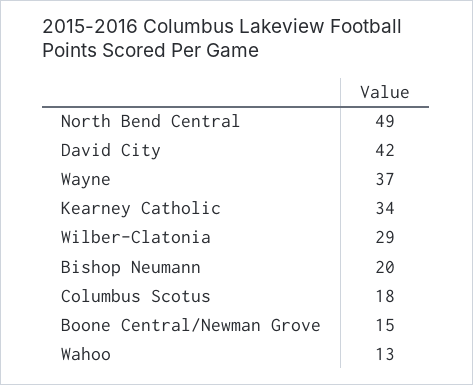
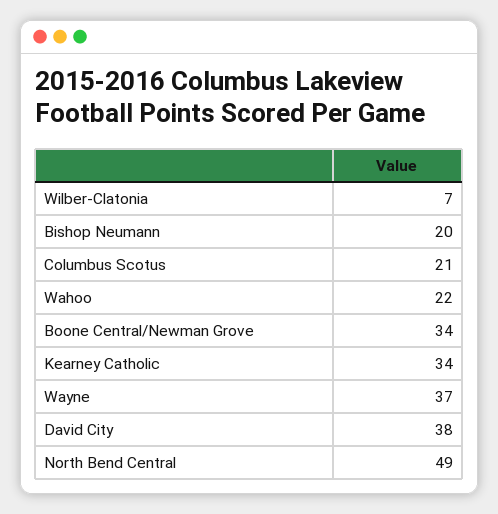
  {
    "North Bend Central": 49,
-   "David City": 42,
+   "David City": 38,
    "Wayne": 37,
    "Kearney Catholic": 34,
-   "Wilber-Clatonia": 29,
+   "Wilber-Clatonia": 7,
    "Bishop Neumann": 20,
-   "Columbus Scotus": 18,
+   "Columbus Scotus": 21,
-   "Boone Central/Newman Grove": 15,
+   "Boone Central/Newman Grove": 34,
-   "Wahoo": 13
+   "Wahoo": 22
  }

